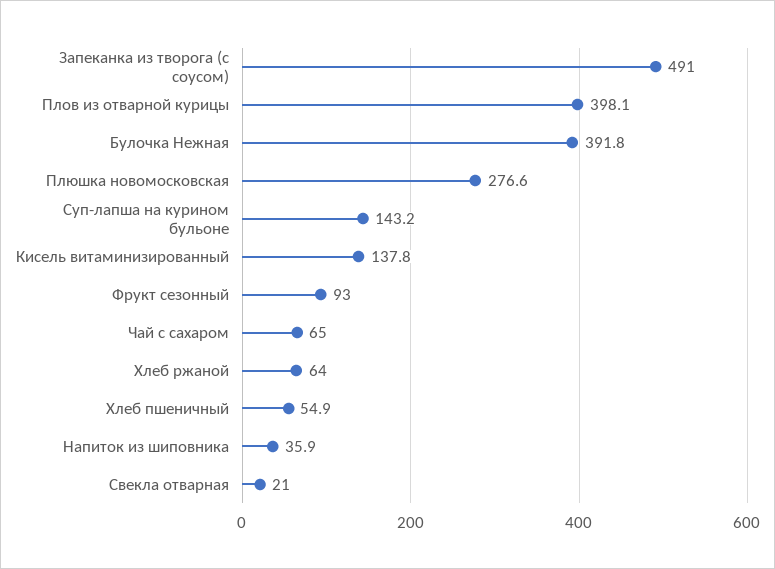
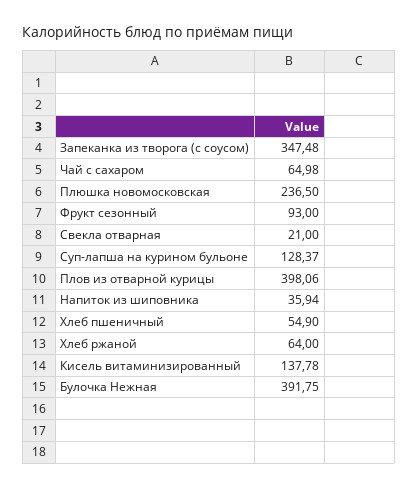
  {
-   "Запеканка из творога (с соусом)": 491,
+   "Запеканка из творога (с соусом)": 347.48,
    "Плов из отварной курицы": 398.06,
    "Булочка Нежная": 391.75,
-   "Плюшка новомосковская": 276.6,
+   "Плюшка новомосковская": 236.5,
-   "Суп-лапша на курином бульоне": 143.2,
+   "Суп-лапша на курином бульоне": 128.37,
    "Кисель витаминизированный": 137.78,
    "Фрукт сезонный": 93,
    "Чай с сахаром": 64.98,
    "Хлеб ржаной": 64,
    "Хлеб пшеничный": 54.9,
    "Напиток из шиповника": 35.94,
    "Свекла отварная": 21
  }

